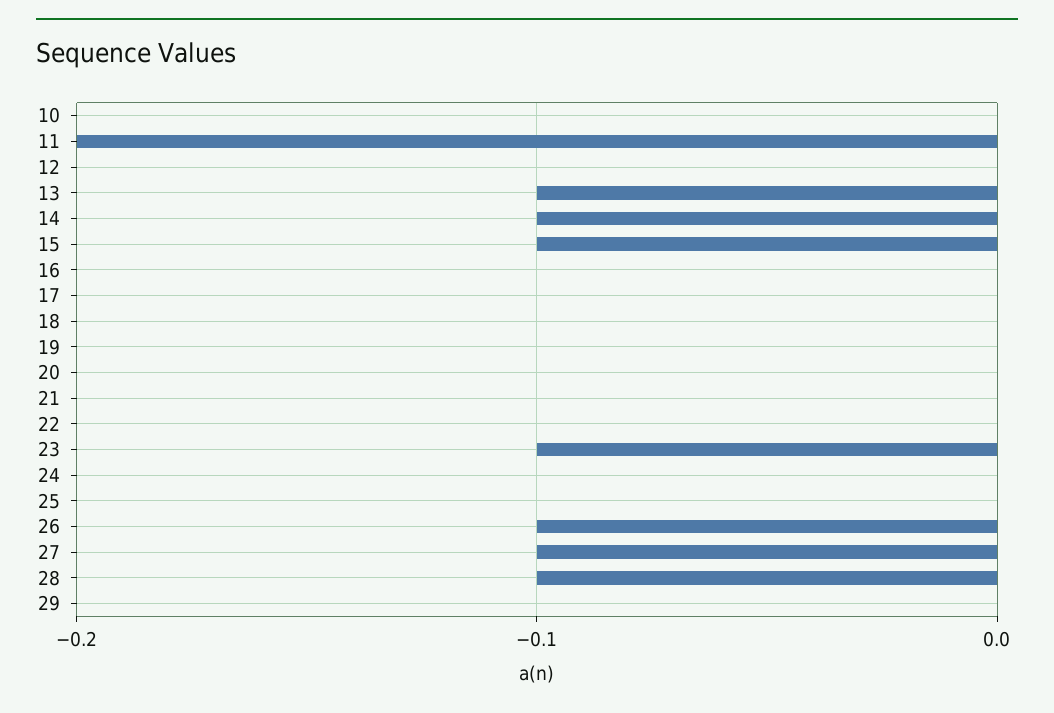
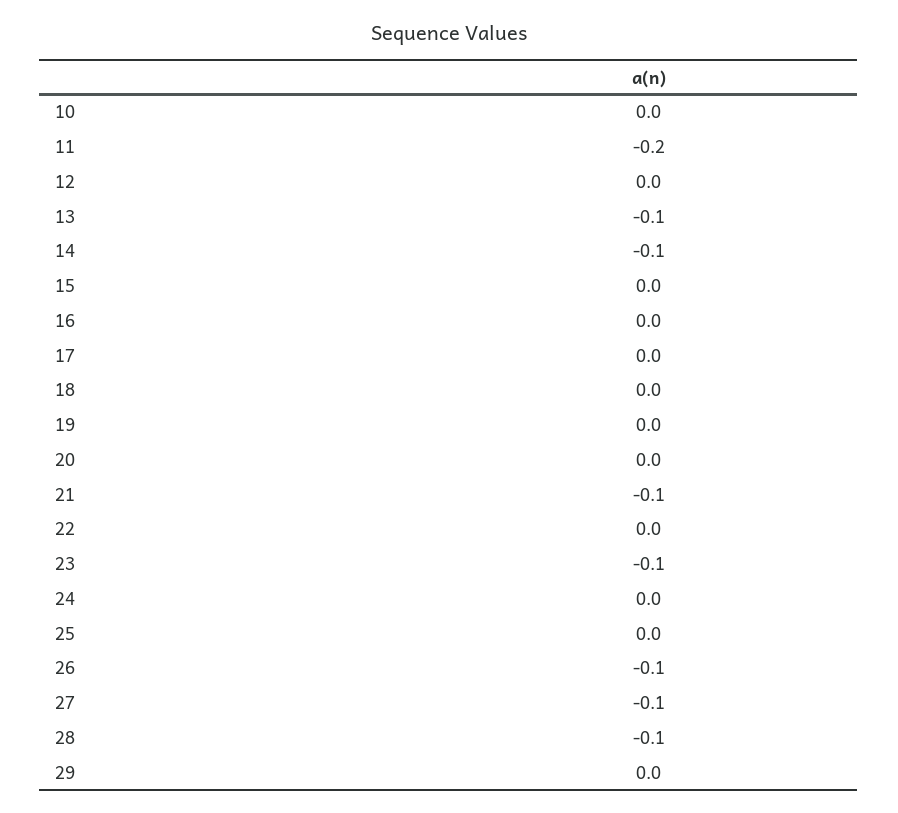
  {
    "10": 0,
    "11": -0.2,
    "12": 0,
    "13": -0.1,
    "14": -0.1,
-   "15": -0.1,
+   "15": 0,
    "16": 0,
    "17": 0,
    "18": 0,
    "19": 0,
    "20": 0,
-   "21": 0,
+   "21": -0.1,
    "22": 0,
    "23": -0.1,
    "24": 0,
    "25": 0,
    "26": -0.1,
    "27": -0.1,
    "28": -0.1,
    "29": 0
  }

